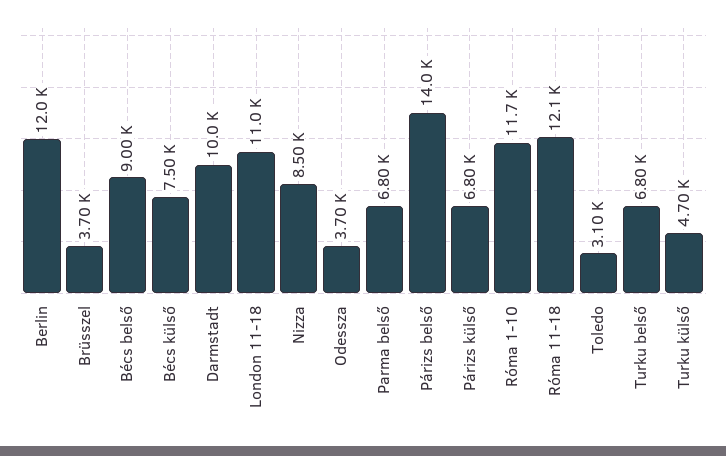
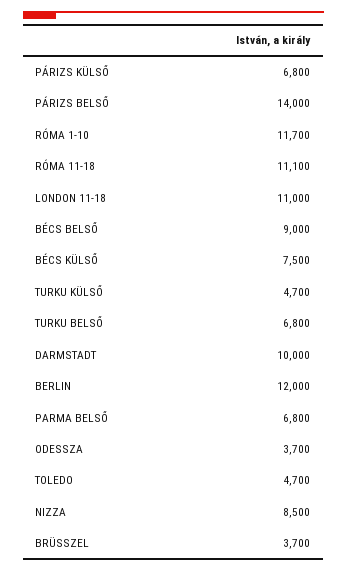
  {
    "Berlin": 12000,
    "Brüsszel": 3700,
    "Bécs belső": 9000,
    "Bécs külső": 7500,
    "Darmstadt": 10000,
    "London 11-18": 11000,
    "Nizza": 8500,
    "Odessza": 3700,
    "Parma belső": 6800,
    "Párizs belső": 14000,
    "Párizs külső": 6800,
    "Róma 1-10": 11700,
-   "Róma 11-18": 12100,
+   "Róma 11-18": 11100,
-   "Toledo": 3100,
+   "Toledo": 4700,
    "Turku belső": 6800,
    "Turku külső": 4700
  }

